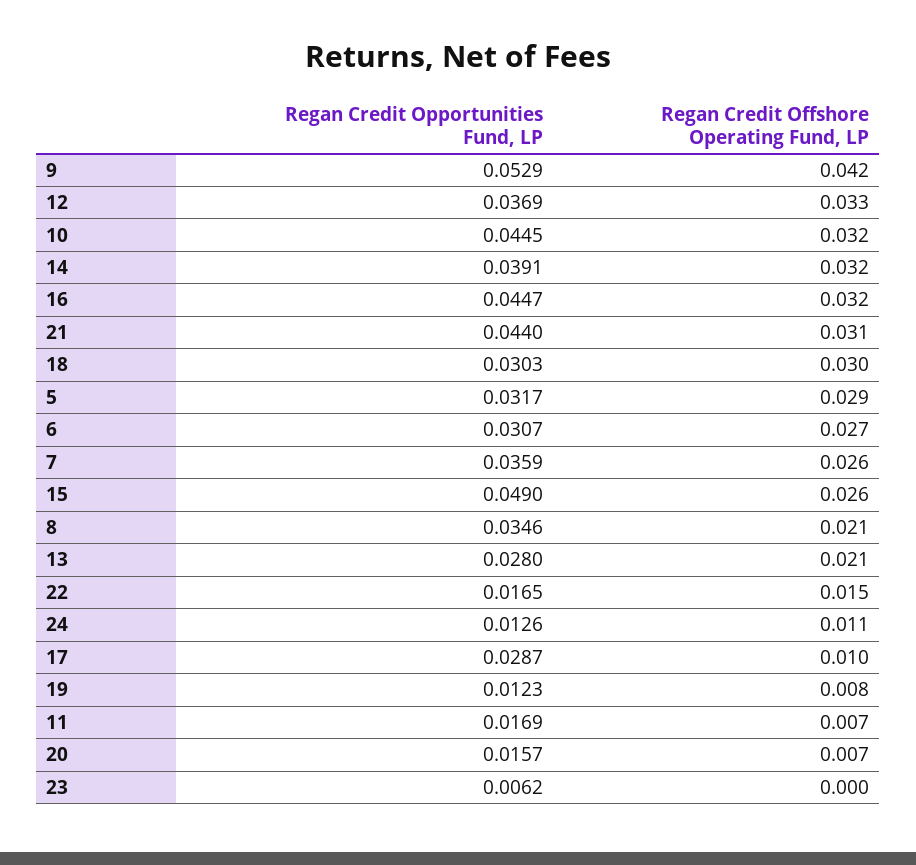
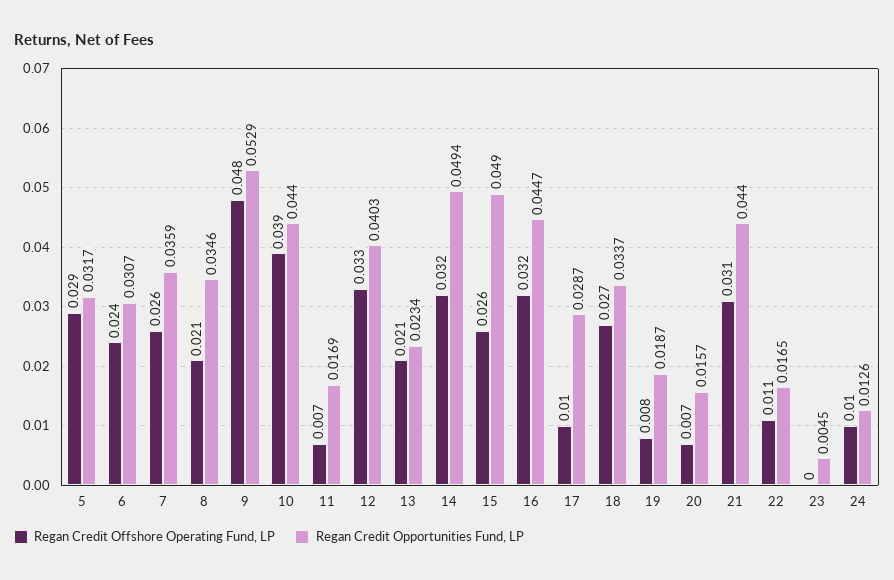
  {
    "Regan Credit Opportunities Fund, LP": {
      "9": 0.0529,
-     "12": 0.0369,
+     "12": 0.0403,
-     "10": 0.0445,
+     "10": 0.044,
-     "14": 0.0391,
+     "14": 0.0494,
      "16": 0.0447,
      "21": 0.044,
-     "18": 0.0303,
+     "18": 0.0337,
      "5": 0.0317,
      "6": 0.0307,
      "7": 0.0359,
      "15": 0.049,
      "8": 0.0346,
-     "13": 0.028,
+     "13": 0.0234,
      "22": 0.0165,
      "24": 0.0126,
      "17": 0.0287,
-     "19": 0.0123,
+     "19": 0.0187,
      "11": 0.0169,
      "20": 0.0157,
-     "23": 0.0062
+     "23": 0.0045
    },
    "Regan Credit Offshore Operating Fund, LP": {
-     "9": 0.042,
+     "9": 0.048,
      "12": 0.033,
-     "10": 0.032,
+     "10": 0.039,
      "14": 0.032,
      "16": 0.032,
      "21": 0.031,
-     "18": 0.03,
+     "18": 0.027,
      "5": 0.029,
-     "6": 0.027,
+     "6": 0.024,
      "7": 0.026,
      "15": 0.026,
      "8": 0.021,
      "13": 0.021,
-     "22": 0.015,
+     "22": 0.011,
-     "24": 0.011,
+     "24": 0.01,
      "17": 0.01,
      "19": 0.008,
      "11": 0.007,
      "20": 0.007,
      "23": 0
    }
  }

